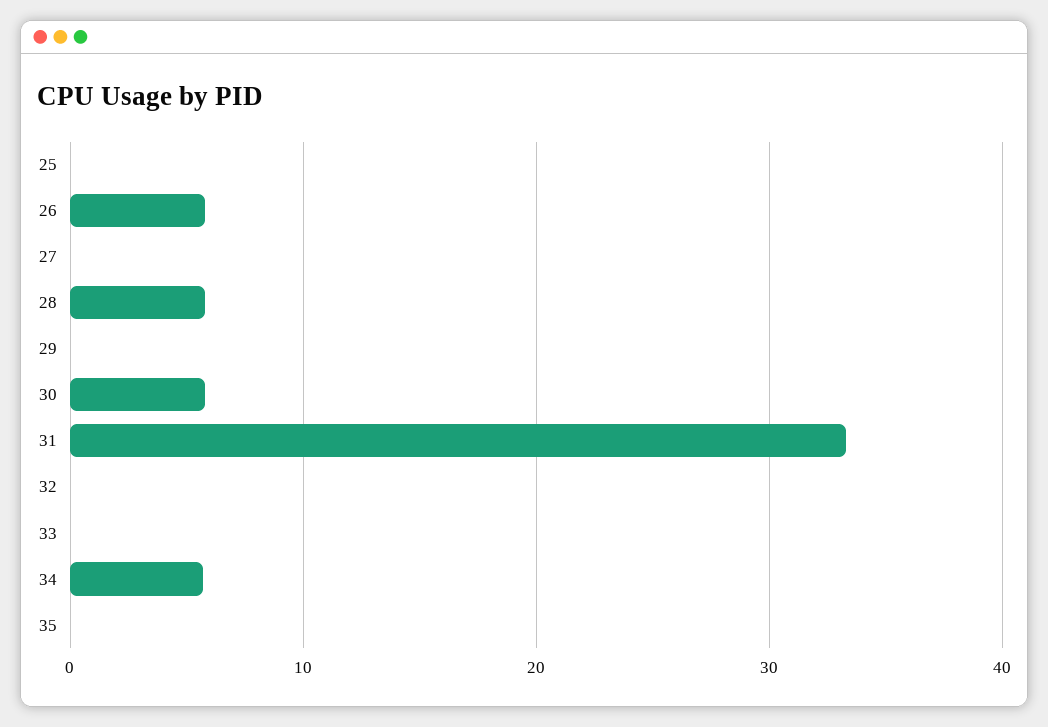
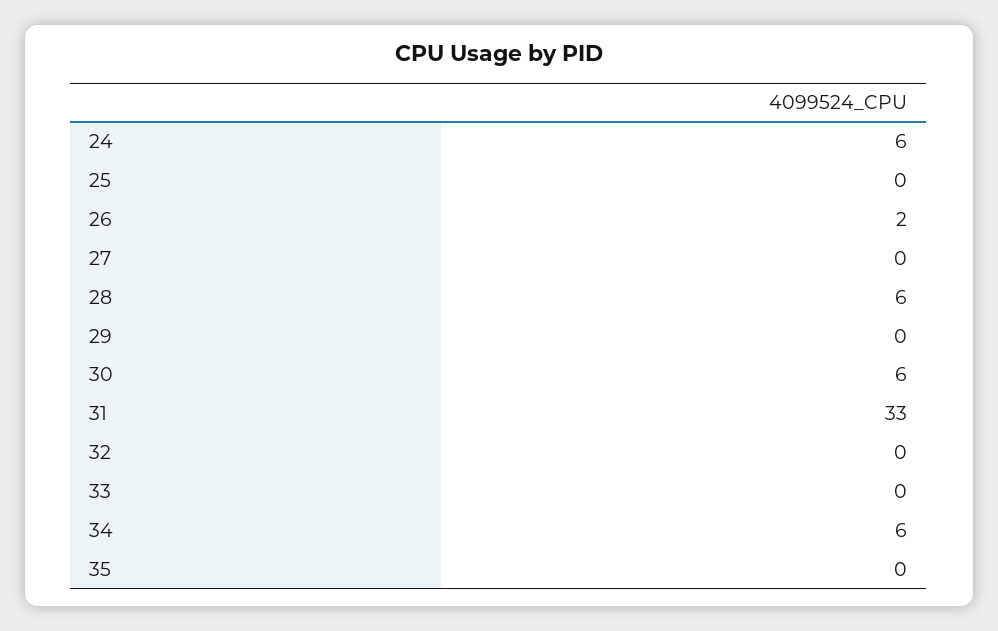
  {
    "25": 0,
-   "26": 6,
+   "26": 2,
    "27": 0,
    "28": 6,
    "29": 0,
    "30": 6,
    "31": 33,
    "32": 0,
    "33": 0,
    "34": 6,
-   "35": 0
+   "35": 0,
+   "24": 6
  }

